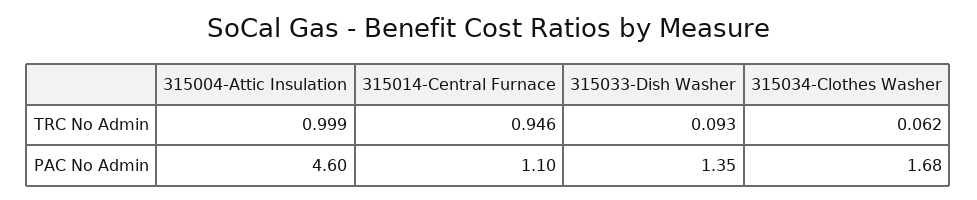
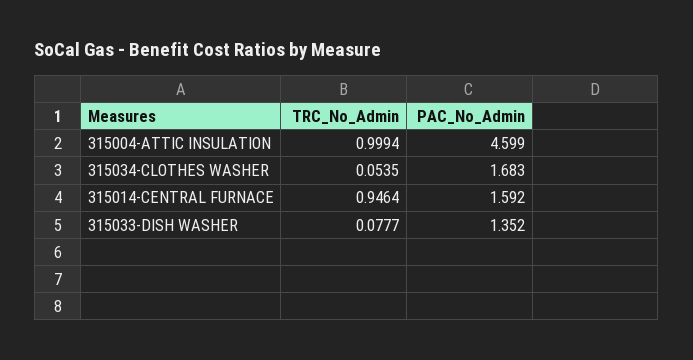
  {
    "315004-Attic Insulation": {
      "TRC No Admin": 0.9994,
      "PAC No Admin": 4.599
    },
    "315014-Central Furnace": {
      "TRC No Admin": 0.9464,
-     "PAC No Admin": 1.1
+     "PAC No Admin": 1.592
    },
    "315033-Dish Washer": {
-     "TRC No Admin": 0.093,
+     "TRC No Admin": 0.0777,
      "PAC No Admin": 1.352
    },
    "315034-Clothes Washer": {
-     "TRC No Admin": 0.062,
+     "TRC No Admin": 0.0535,
      "PAC No Admin": 1.683
    }
  }

